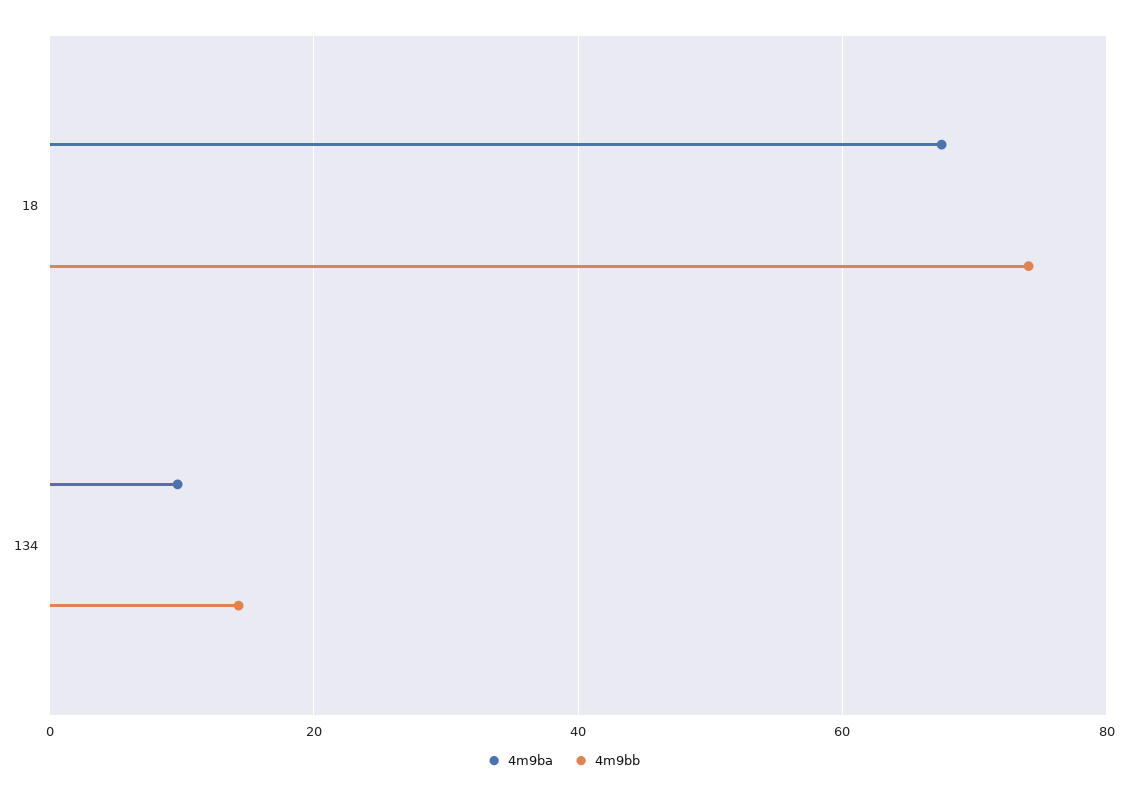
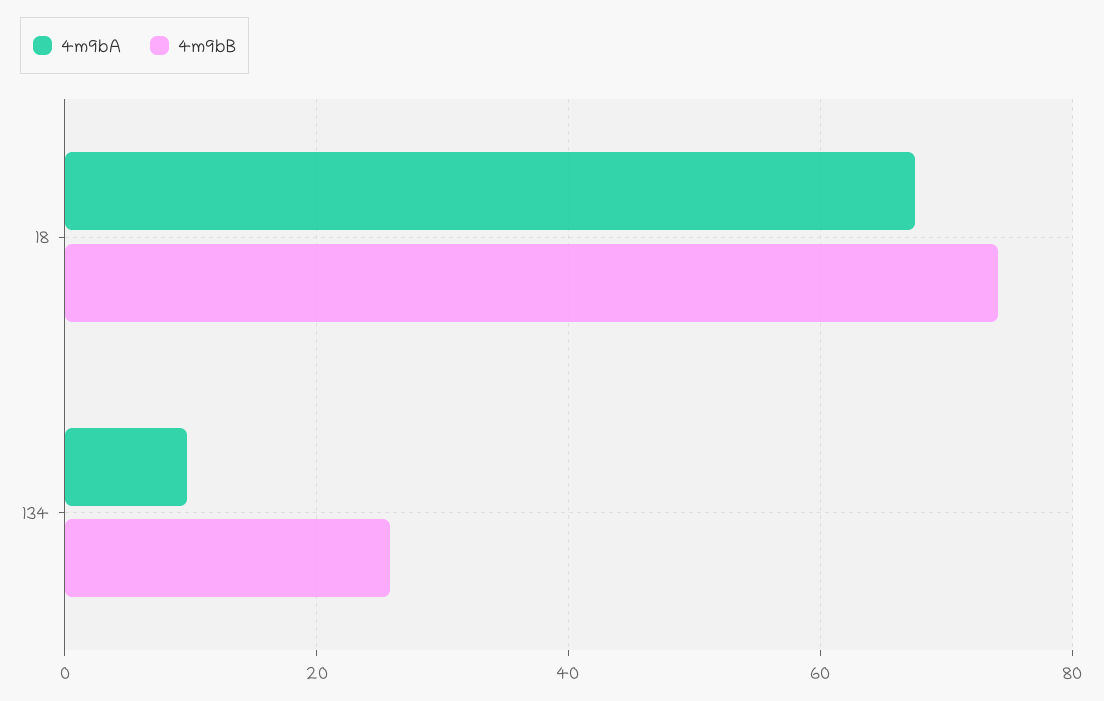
  {
    "4m9ba": {
      "18": 68,
      "134": 10
    },
    "4m9bb": {
      "18": 74,
-     "134": 14
+     "134": 26
    }
  }

